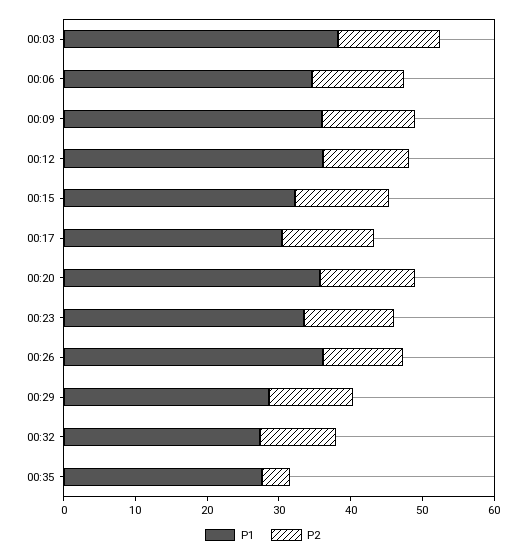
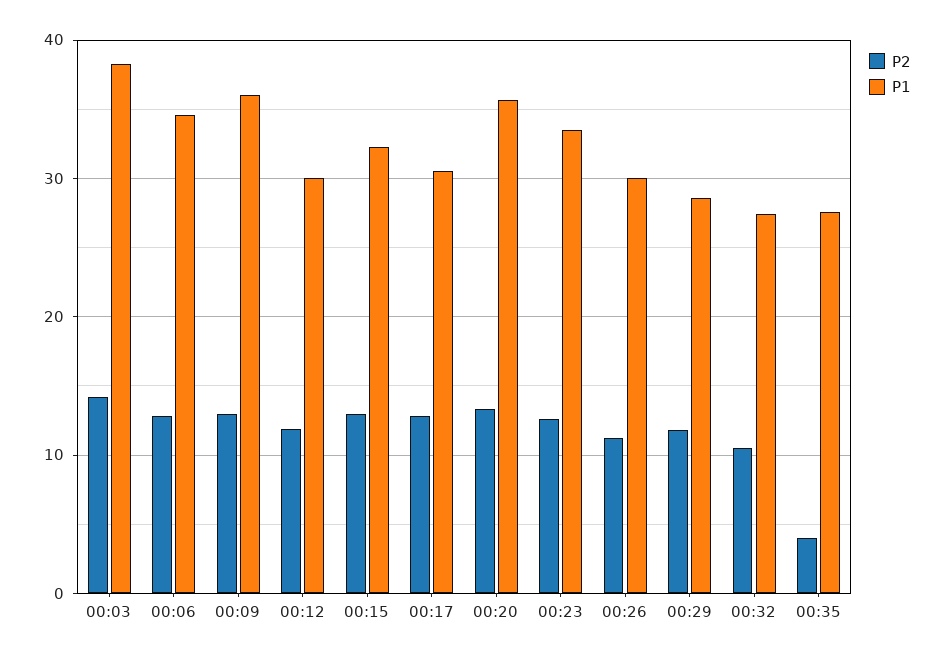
  {
    "P1": {
      "00:03": 38,
      "00:06": 35,
      "00:09": 36,
-     "00:12": 36,
+     "00:12": 30,
      "00:15": 32,
      "00:17": 31,
      "00:20": 36,
      "00:23": 34,
-     "00:26": 36,
+     "00:26": 30,
      "00:29": 29,
      "00:32": 27,
      "00:35": 28
    },
    "P2": {
      "00:03": 14,
      "00:06": 13,
      "00:09": 13,
      "00:12": 12,
      "00:15": 13,
      "00:17": 13,
      "00:20": 13,
      "00:23": 13,
      "00:26": 11,
      "00:29": 12,
      "00:32": 11,
      "00:35": 4
    }
  }

